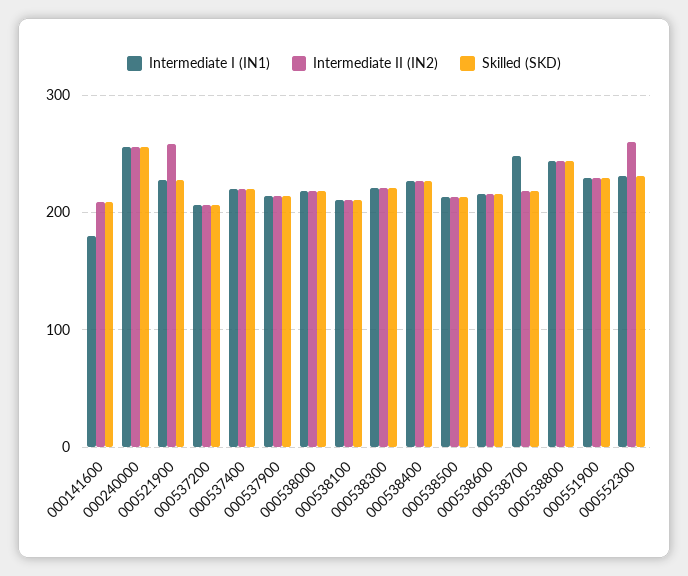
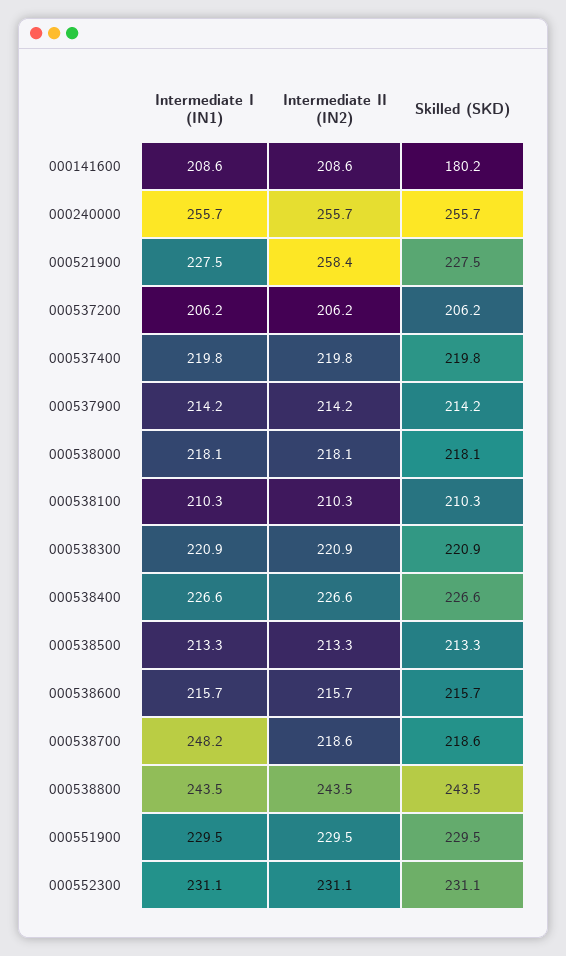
  {
    "Intermediate I (IN1)": {
-     "000141600": 180,
+     "000141600": 208.6,
      "000240000": 255.7,
      "000521900": 227.5,
      "000537200": 206.2,
      "000537400": 219.8,
      "000537900": 214.2,
      "000538000": 218.1,
      "000538100": 210.3,
      "000538300": 220.9,
      "000538400": 226.6,
      "000538500": 213.3,
      "000538600": 215.7,
      "000538700": 248.2,
      "000538800": 243.5,
      "000551900": 229.5,
      "000552300": 231.1
    },
    "Intermediate II (IN2)": {
      "000141600": 208.6,
      "000240000": 255.7,
      "000521900": 258.4,
      "000537200": 206.2,
      "000537400": 219.8,
      "000537900": 214.2,
      "000538000": 218.1,
      "000538100": 210.3,
      "000538300": 220.9,
      "000538400": 226.6,
      "000538500": 213.3,
      "000538600": 215.7,
      "000538700": 218.6,
      "000538800": 243.5,
      "000551900": 229.5,
-     "000552300": 260
+     "000552300": 231.1
    },
    "Skilled (SKD)": {
-     "000141600": 210,
+     "000141600": 180.2,
      "000240000": 255.7,
      "000521900": 227.5,
      "000537200": 206.2,
      "000537400": 219.8,
      "000537900": 214.2,
      "000538000": 218.1,
      "000538100": 210.3,
      "000538300": 220.9,
      "000538400": 226.6,
      "000538500": 213.3,
      "000538600": 215.7,
      "000538700": 218.6,
      "000538800": 243.5,
      "000551900": 229.5,
      "000552300": 231.1
    }
  }

